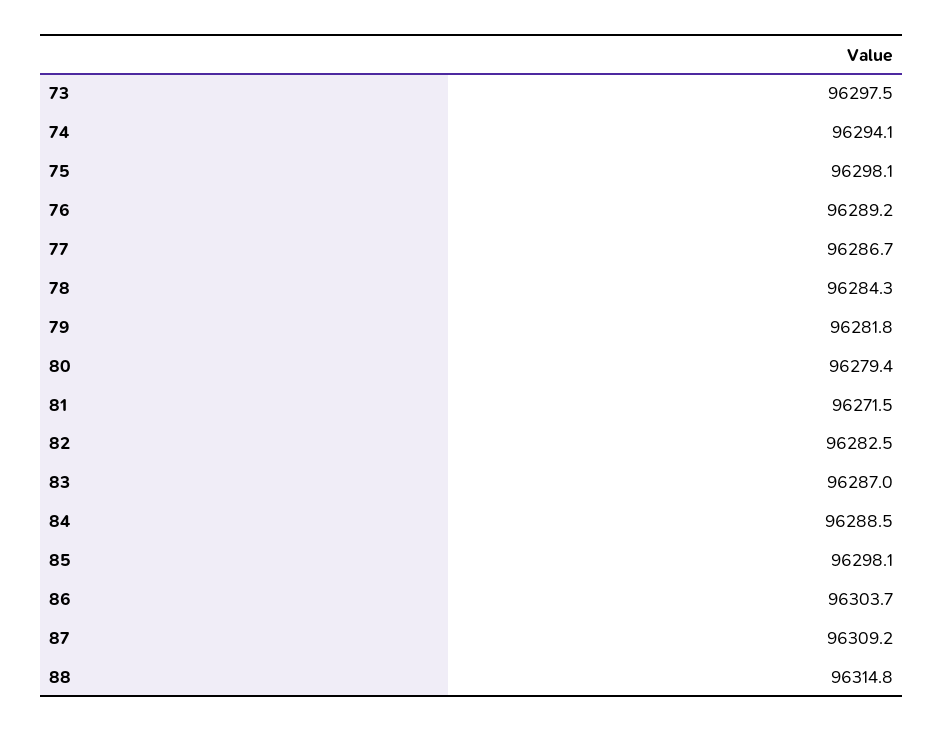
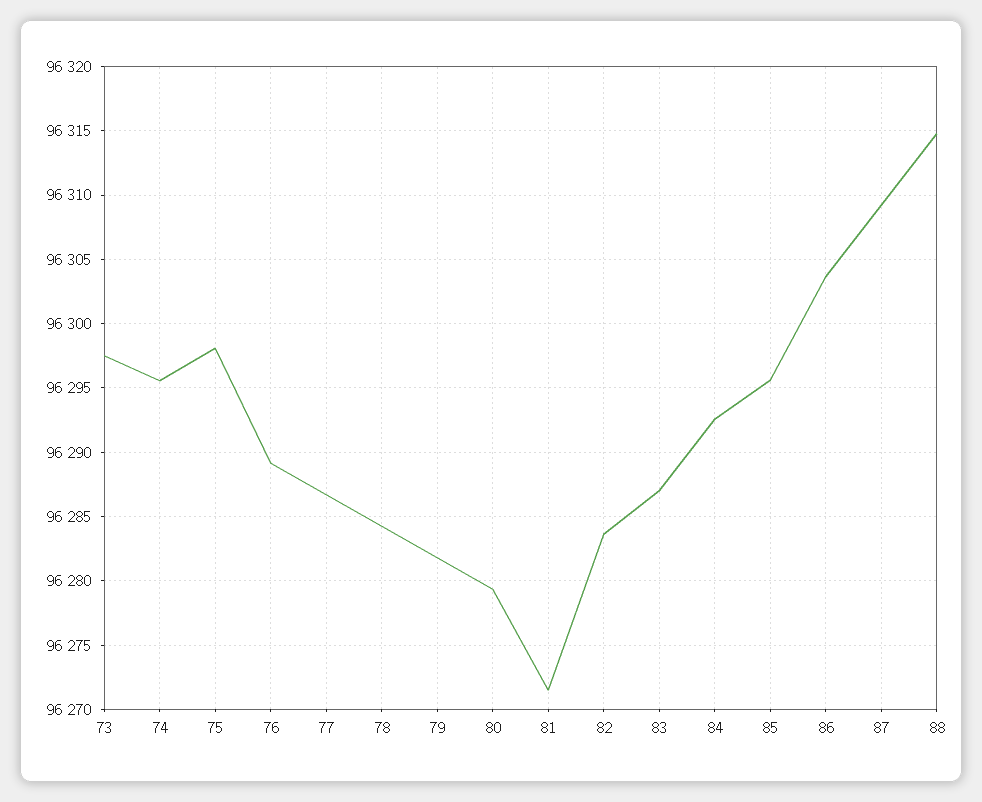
  {
    "73": 96297.5,
-   "74": 96294.1,
+   "74": 96295.5,
    "75": 96298.1,
    "76": 96289.2,
    "77": 96286.7,
    "78": 96284.3,
    "79": 96281.8,
    "80": 96279.4,
    "81": 96271.5,
-   "82": 96282.5,
+   "82": 96283.5,
    "83": 96287,
-   "84": 96288.5,
+   "84": 96292.5,
-   "85": 96298.1,
+   "85": 96295.5,
    "86": 96303.7,
    "87": 96309.2,
    "88": 96314.8
  }

